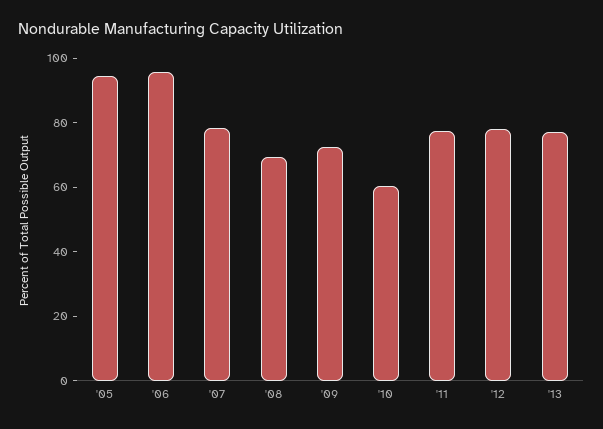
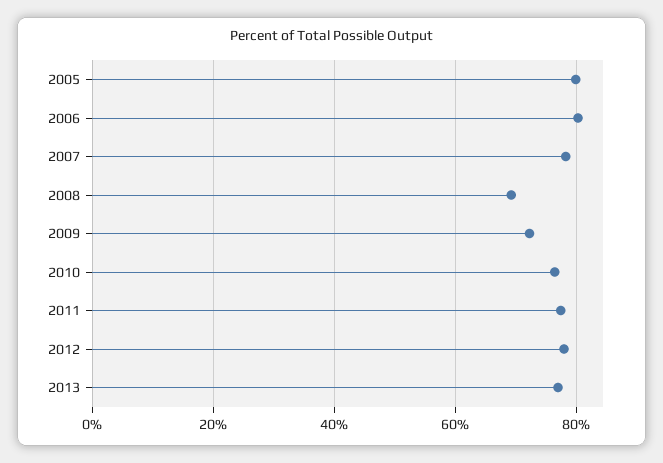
  {
-   "'05": 95,
+   "'05": 80,
-   "'06": 95,
+   "'06": 80,
    "'07": 78,
    "'08": 70,
    "'09": 72,
-   "'10": 60,
+   "'10": 76,
    "'11": 78,
    "'12": 78,
    "'13": 78
  }

